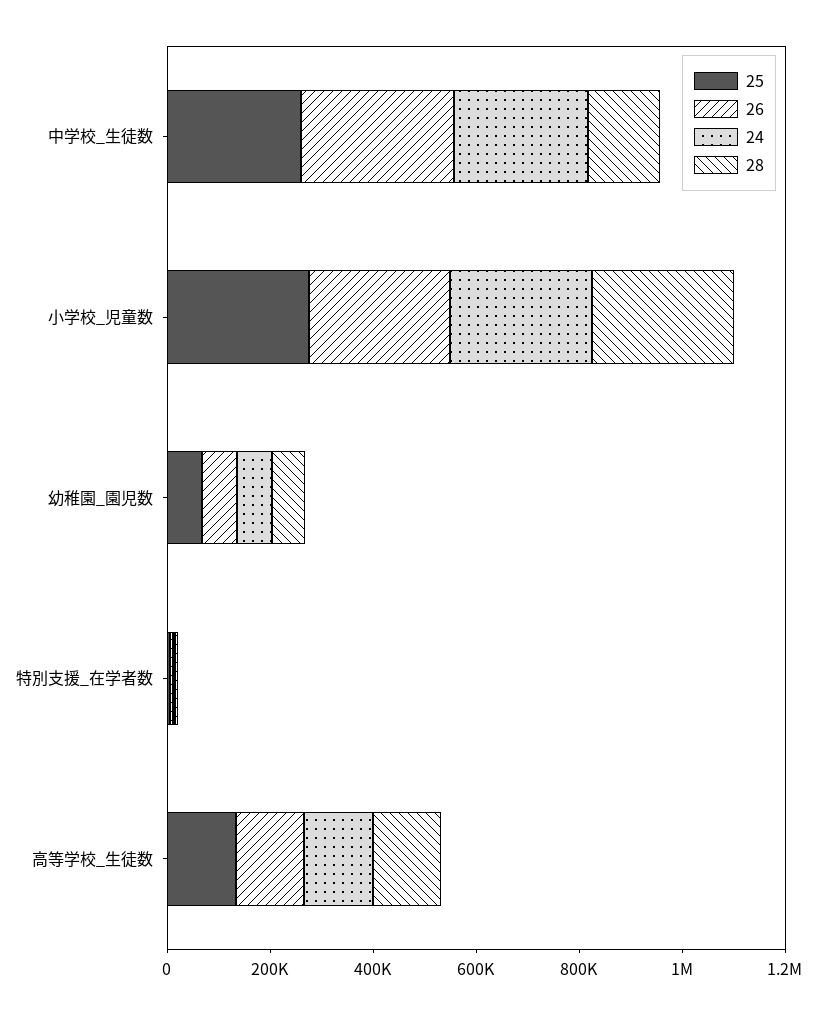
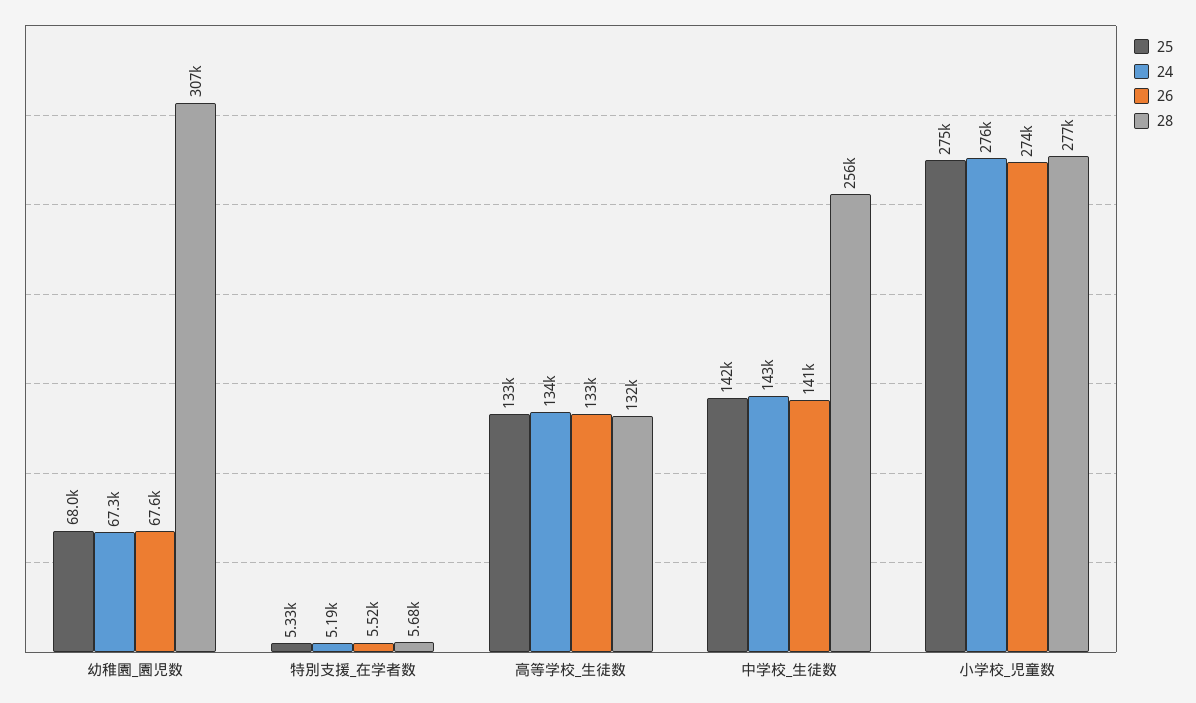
  {
    "25": {
-     "中学校_生徒数": 250000,
+     "中学校_生徒数": 142000,
      "小学校_児童数": 275000,
      "幼稚園_園児数": 68000,
      "特別支援_在学者数": 5330,
      "高等学校_生徒数": 133000
    },
    "26": {
-     "中学校_生徒数": 300000,
+     "中学校_生徒数": 141000,
      "小学校_児童数": 274000,
      "幼稚園_園児数": 67600,
      "特別支援_在学者数": 5520,
      "高等学校_生徒数": 133000
    },
    "24": {
-     "中学校_生徒数": 250000,
+     "中学校_生徒数": 143000,
      "小学校_児童数": 276000,
      "幼稚園_園児数": 67300,
      "特別支援_在学者数": 5190,
      "高等学校_生徒数": 134000
    },
    "28": {
-     "中学校_生徒数": 150000,
+     "中学校_生徒数": 256000,
      "小学校_児童数": 277000,
-     "幼稚園_園児数": 50000,
+     "幼稚園_園児数": 307000,
      "特別支援_在学者数": 5680,
      "高等学校_生徒数": 132000
    }
  }

